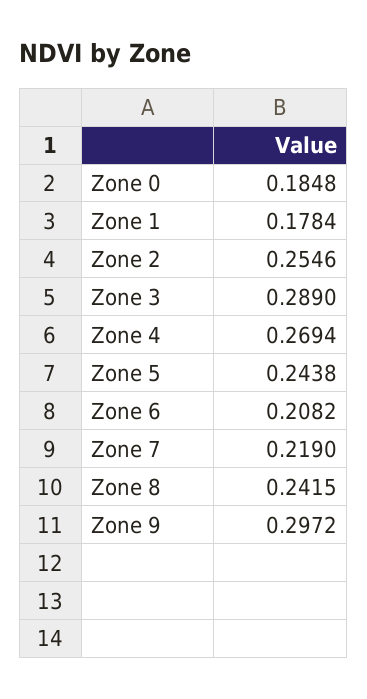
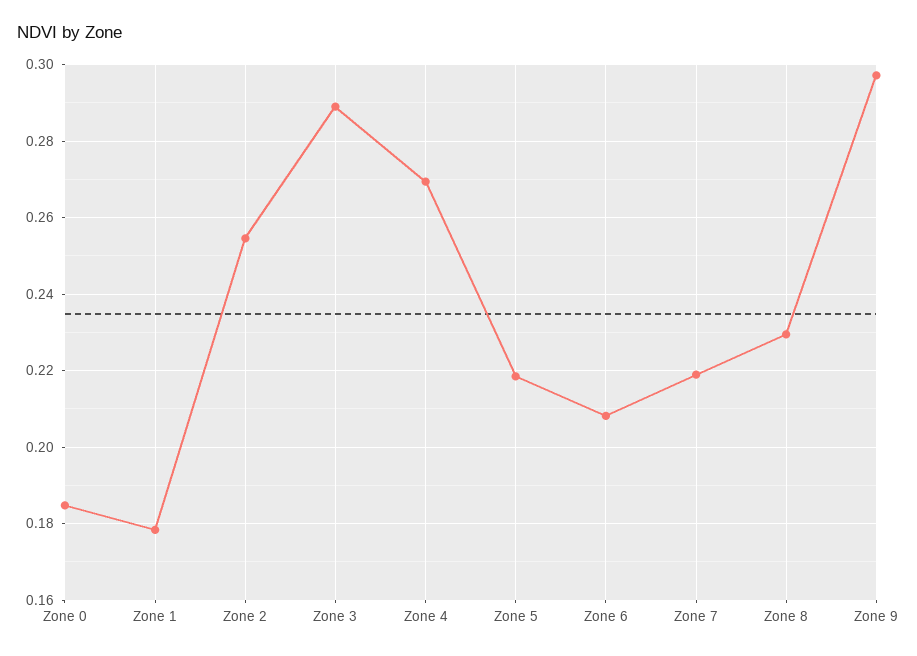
  {
    "Zone 0": 0.1848,
    "Zone 1": 0.1784,
    "Zone 2": 0.2546,
    "Zone 3": 0.289,
    "Zone 4": 0.2694,
-   "Zone 5": 0.2438,
+   "Zone 5": 0.218,
    "Zone 6": 0.2082,
    "Zone 7": 0.219,
-   "Zone 8": 0.2415,
+   "Zone 8": 0.23,
    "Zone 9": 0.2972
  }

